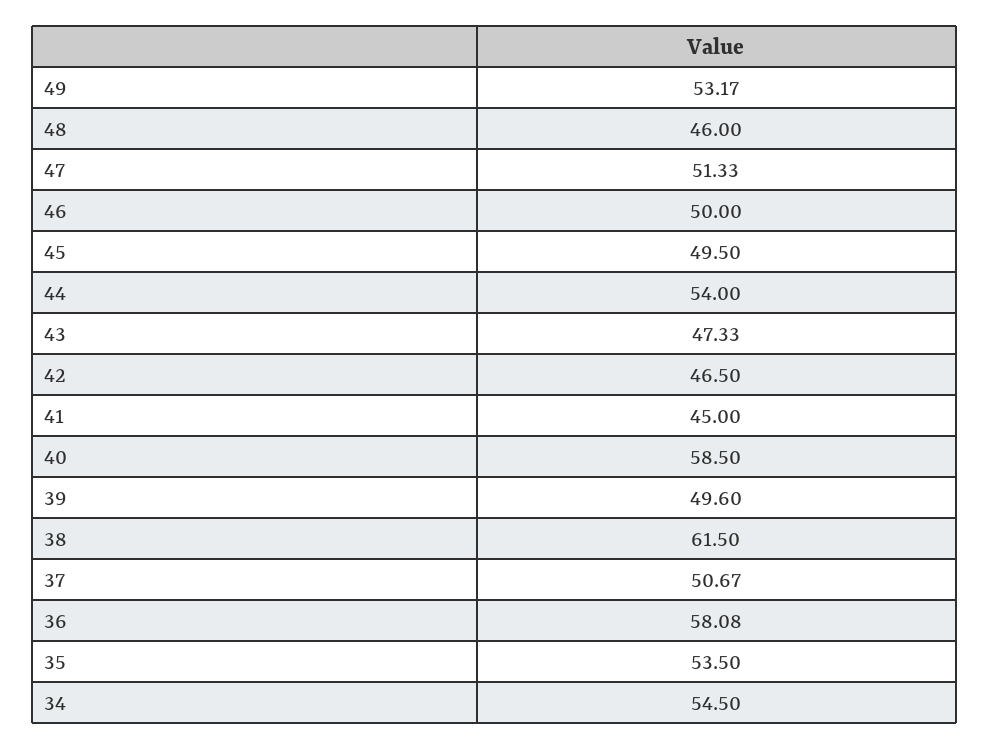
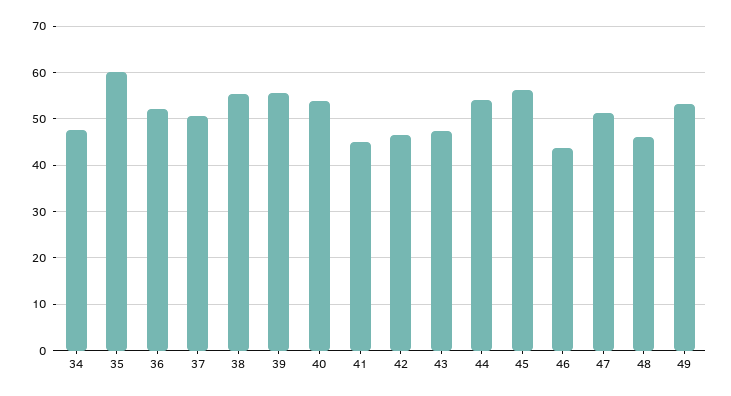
  {
    "49": 53.17,
    "48": 46,
    "47": 51.33,
-   "46": 50,
+   "46": 44,
-   "45": 49.5,
+   "45": 56,
    "44": 54,
    "43": 47.33,
    "42": 46.5,
    "41": 45,
-   "40": 58.5,
+   "40": 54,
-   "39": 49.6,
+   "39": 56,
-   "38": 61.5,
+   "38": 56,
    "37": 50.67,
-   "36": 58.08,
+   "36": 52,
-   "35": 53.5,
+   "35": 60,
-   "34": 54.5
+   "34": 48
  }

